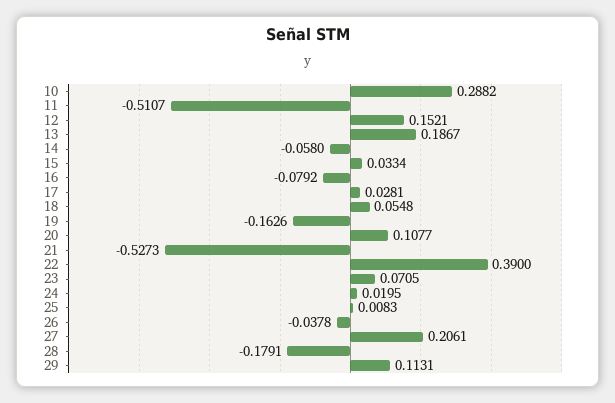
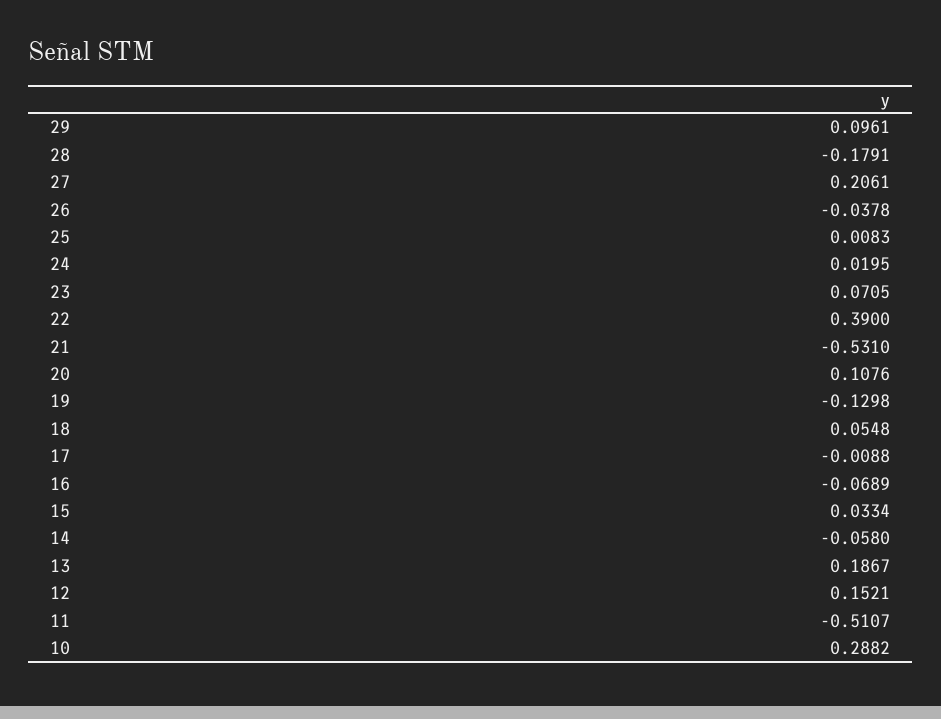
  {
    "10": 0.2882,
    "11": -0.5107,
    "12": 0.1521,
    "13": 0.1867,
    "14": -0.058,
    "15": 0.0334,
-   "16": -0.0792,
+   "16": -0.0689,
-   "17": 0.0281,
+   "17": -0.0088,
    "18": 0.0548,
-   "19": -0.1626,
+   "19": -0.1298,
-   "20": 0.1077,
+   "20": 0.1076,
-   "21": -0.5273,
+   "21": -0.531,
    "22": 0.39,
    "23": 0.0705,
    "24": 0.0195,
    "25": 0.0083,
    "26": -0.0378,
    "27": 0.2061,
    "28": -0.1791,
-   "29": 0.1131
+   "29": 0.0961
  }

